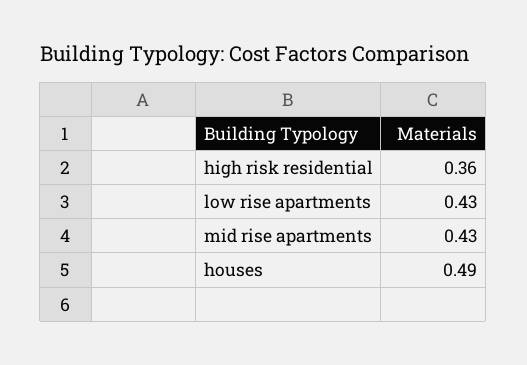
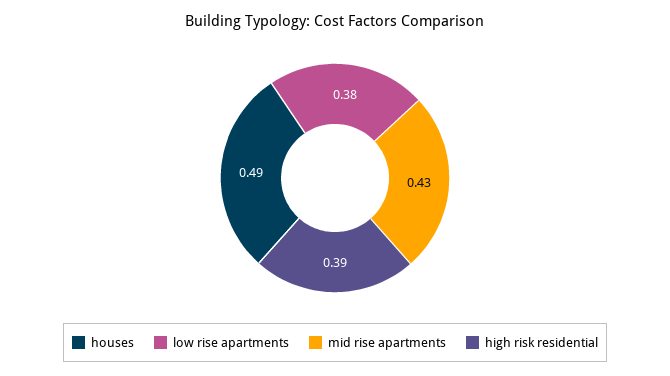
  {
-   "high risk residential": 0.36,
+   "high risk residential": 0.39,
-   "low rise apartments": 0.43,
+   "low rise apartments": 0.38,
    "mid rise apartments": 0.43,
    "houses": 0.49
  }

